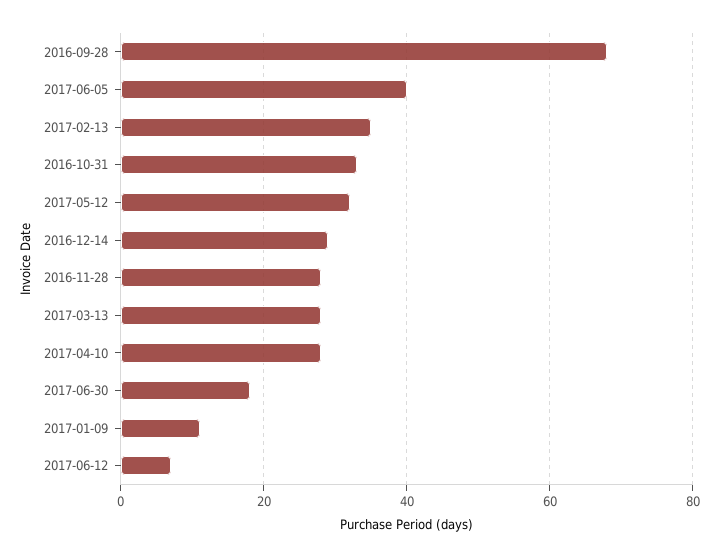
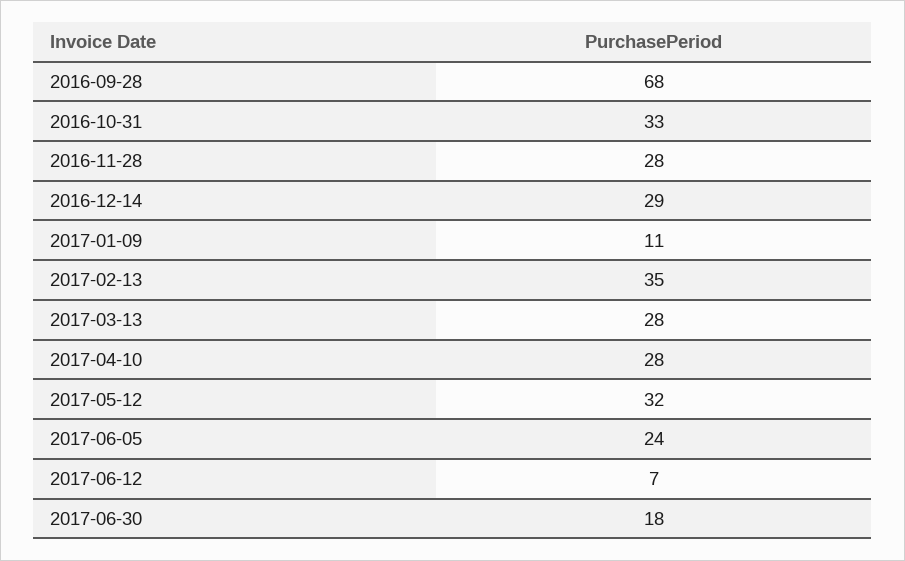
  {
    "2016-09-28": 68,
-   "2017-06-05": 40,
+   "2017-06-05": 24,
    "2017-02-13": 35,
    "2016-10-31": 33,
    "2017-05-12": 32,
    "2016-12-14": 29,
    "2016-11-28": 28,
    "2017-03-13": 28,
    "2017-04-10": 28,
    "2017-06-30": 18,
    "2017-01-09": 11,
    "2017-06-12": 7
  }

